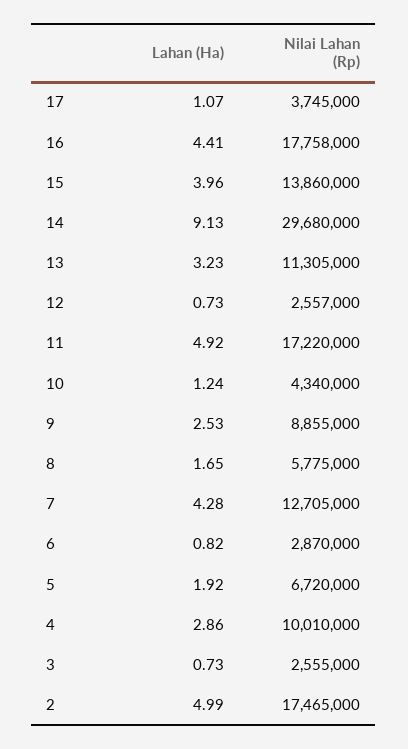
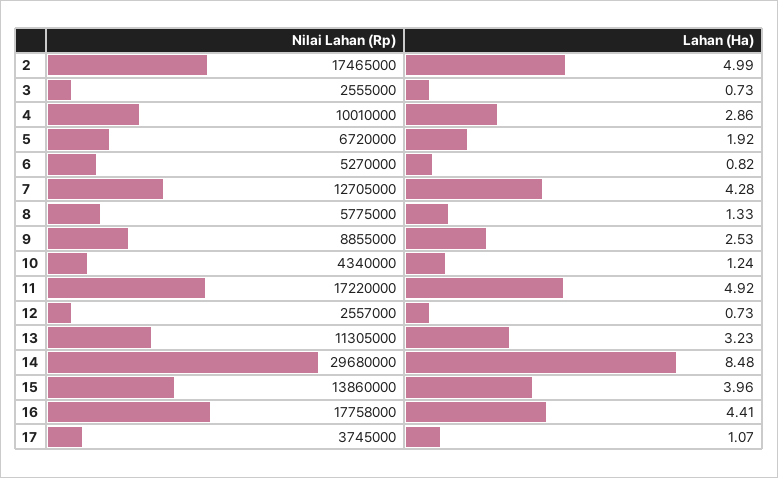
  {
    "Lahan (Ha)": {
      "17": 1.07,
      "16": 4.41,
      "15": 3.96,
-     "14": 9.13,
+     "14": 8.48,
      "13": 3.23,
      "12": 0.73,
      "11": 4.92,
      "10": 1.24,
      "9": 2.53,
-     "8": 1.65,
+     "8": 1.33,
      "7": 4.28,
      "6": 0.82,
      "5": 1.92,
      "4": 2.86,
      "3": 0.73,
      "2": 4.99
    },
    "Nilai Lahan (Rp)": {
      "17": 3745000,
      "16": 17758000,
      "15": 13860000,
      "14": 29680000,
      "13": 11305000,
      "12": 2557000,
      "11": 17220000,
      "10": 4340000,
      "9": 8855000,
      "8": 5775000,
      "7": 12705000,
-     "6": 2870000,
+     "6": 5270000,
      "5": 6720000,
      "4": 10010000,
      "3": 2555000,
      "2": 17465000
    }
  }

